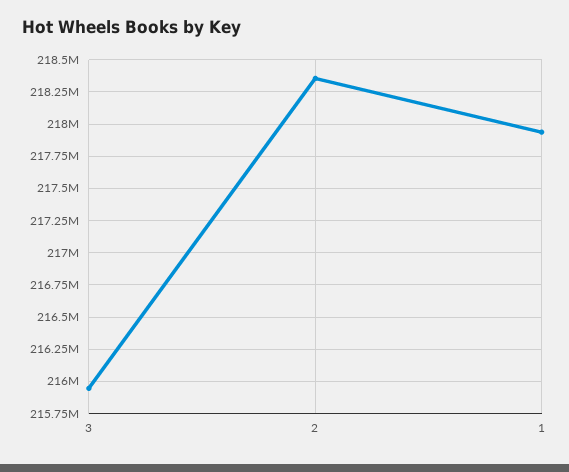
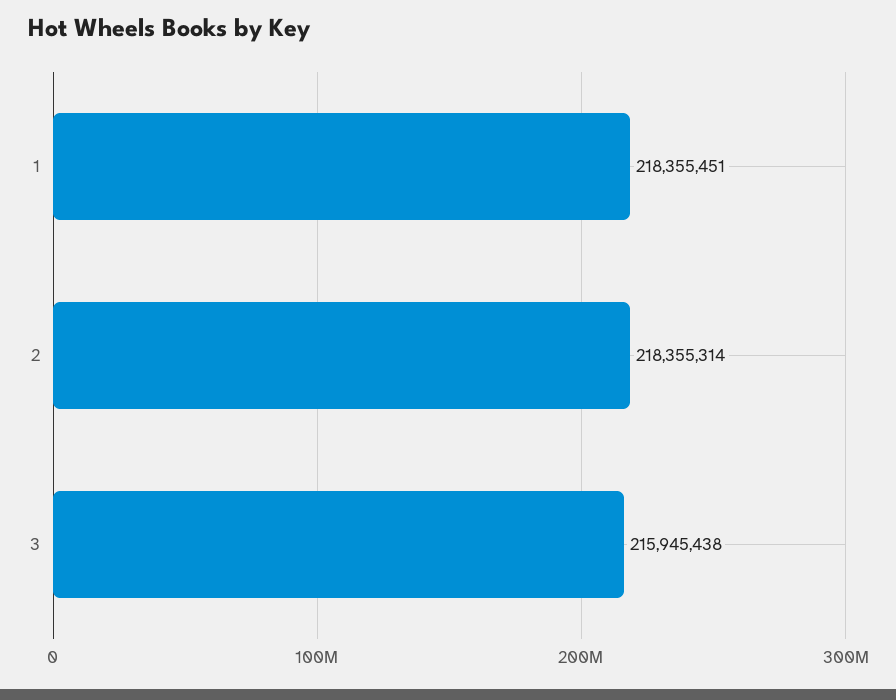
  {
    "3": 215945438,
    "2": 218355314,
-   "1": 217950000
+   "1": 218355451
  }

